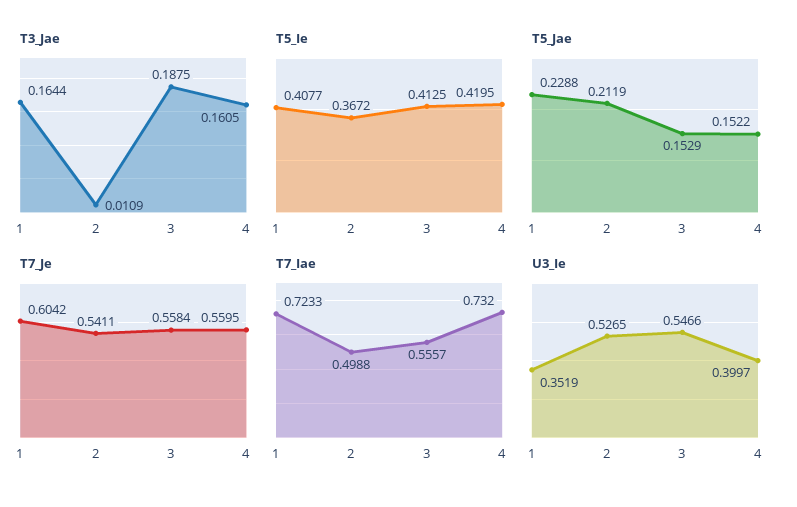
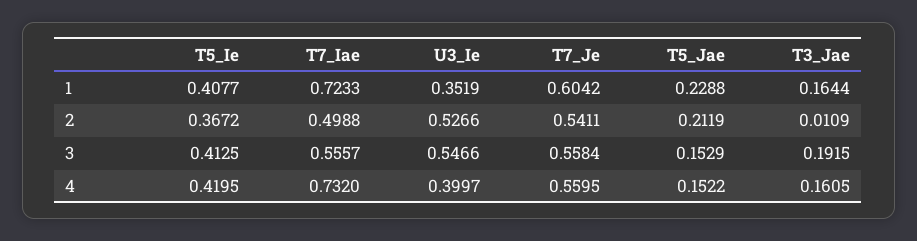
  {
    "T3_Jae": {
      "1": 0.1644,
      "2": 0.0109,
-     "3": 0.1875,
+     "3": 0.1915,
      "4": 0.1605
    },
    "T5_Ie": {
      "1": 0.4077,
      "2": 0.3672,
      "3": 0.4125,
      "4": 0.4195
    },
    "T5_Jae": {
      "1": 0.2288,
      "2": 0.2119,
      "3": 0.1529,
      "4": 0.1522
    },
    "T7_Je": {
      "1": 0.6042,
      "2": 0.5411,
      "3": 0.5584,
      "4": 0.5595
    },
    "T7_Iae": {
      "1": 0.7233,
      "2": 0.4988,
      "3": 0.5557,
      "4": 0.732
    },
    "U3_Ie": {
      "1": 0.3519,
-     "2": 0.5265,
+     "2": 0.5266,
      "3": 0.5466,
      "4": 0.3997
    }
  }

